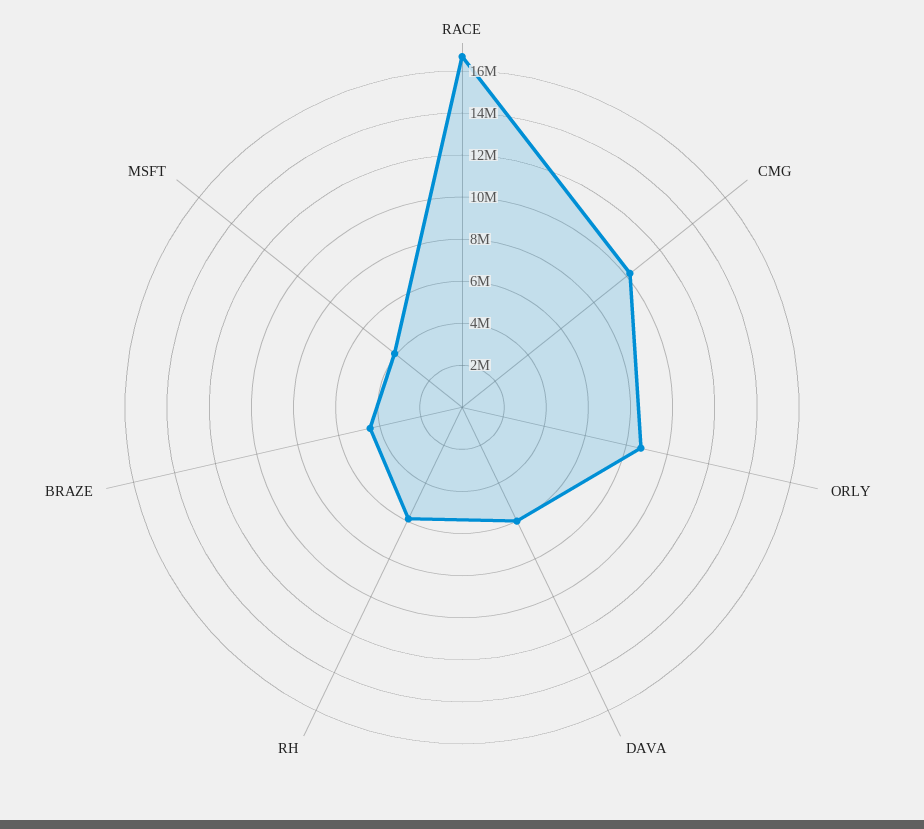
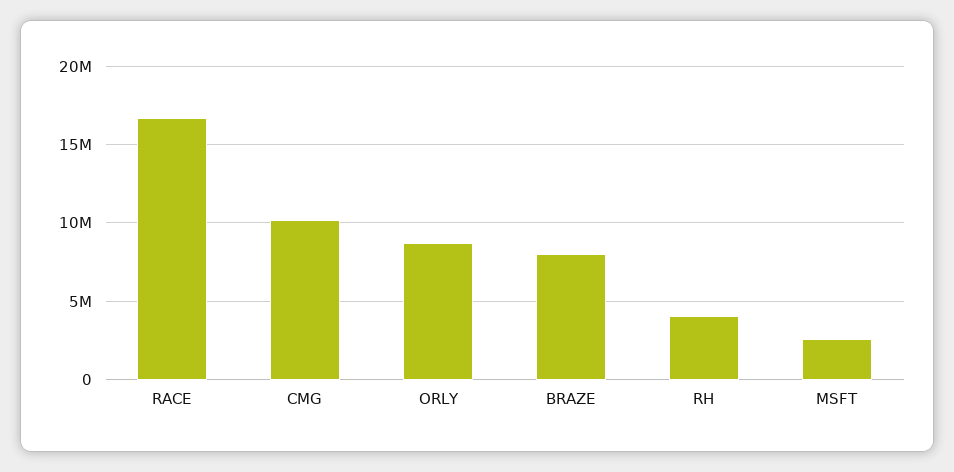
  {
    "RACE": 16500000,
    "CMG": 10000000,
    "ORLY": 8500000,
-   "DAVA": 6000000,
-   "RH": 6000000,
+   "RH": 4000000,
-   "BRAZE": 4500000,
+   "BRAZE": 8000000,
-   "MSFT": 4000000
+   "MSFT": 2500000
  }

